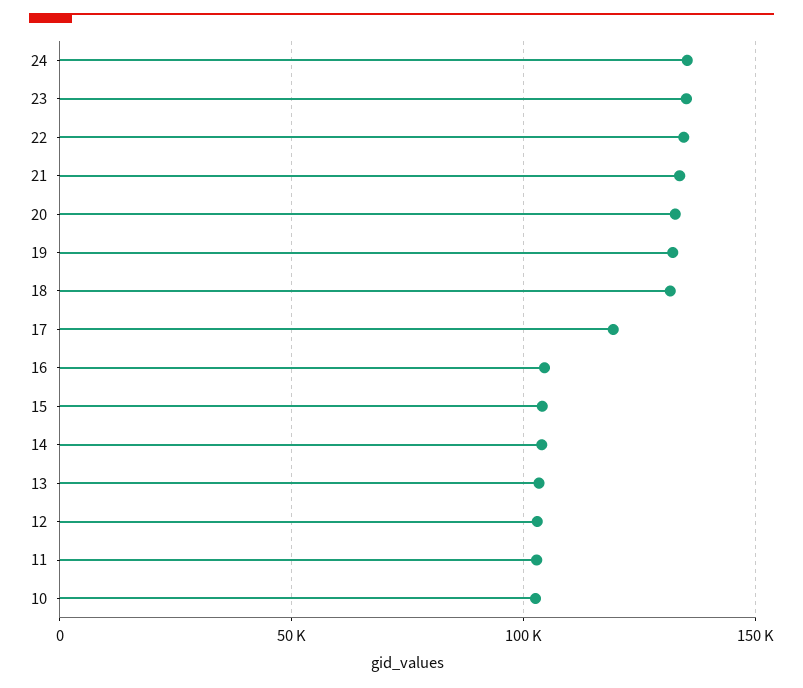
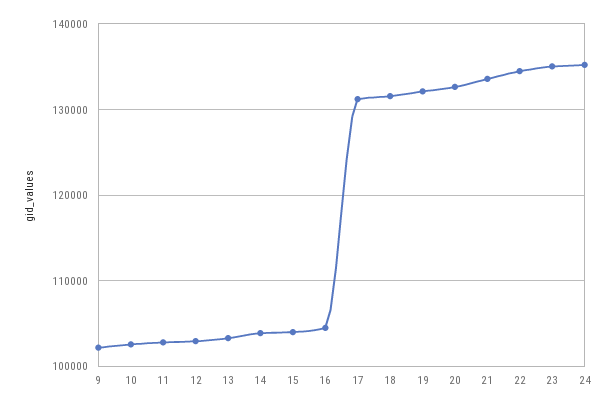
  {
    "24": 135000,
    "23": 135000,
    "22": 134000,
    "21": 134000,
    "20": 133000,
    "19": 132000,
    "18": 132000,
-   "17": 120000,
+   "17": 131000,
    "16": 104000,
    "15": 104000,
    "14": 104000,
    "13": 103000,
    "12": 103000,
    "11": 103000,
-   "10": 103000
+   "10": 103000,
+   "9": 102000
  }

